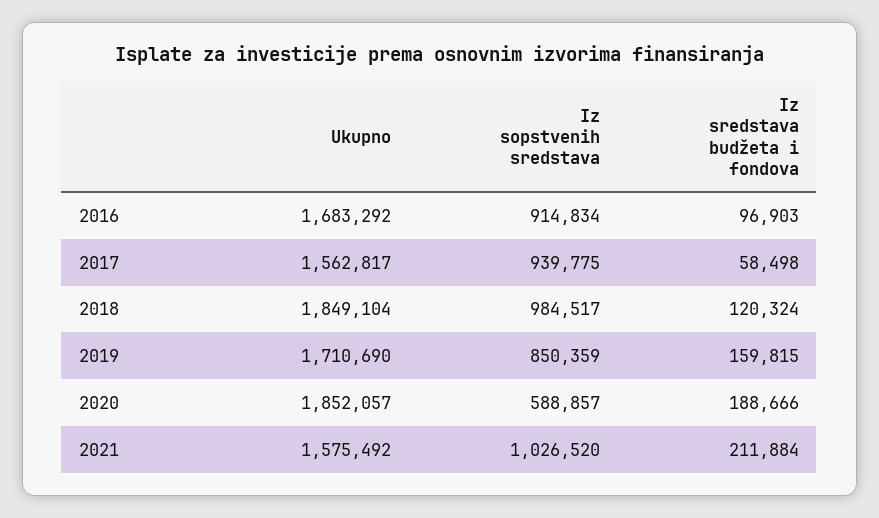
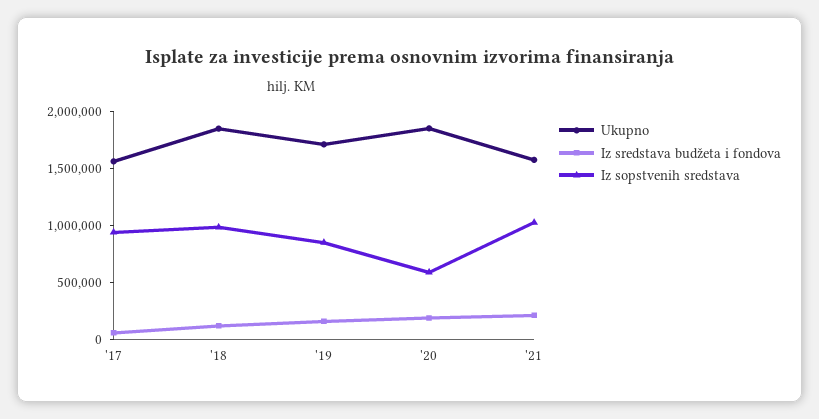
  {
    "Ukupno": {
-     "2016": 1683292,
      "2017": 1562817,
      "2018": 1849104,
      "2019": 1710690,
      "2020": 1852057,
      "2021": 1575492
    },
    "Iz sopstvenih sredstava": {
-     "2016": 914834,
      "2017": 939775,
      "2018": 984517,
      "2019": 850359,
      "2020": 588857,
      "2021": 1026520
    },
    "Iz sredstava budžeta i fondova": {
-     "2016": 96903,
      "2017": 58498,
      "2018": 120324,
      "2019": 159815,
      "2020": 188666,
      "2021": 211884
    }
  }

